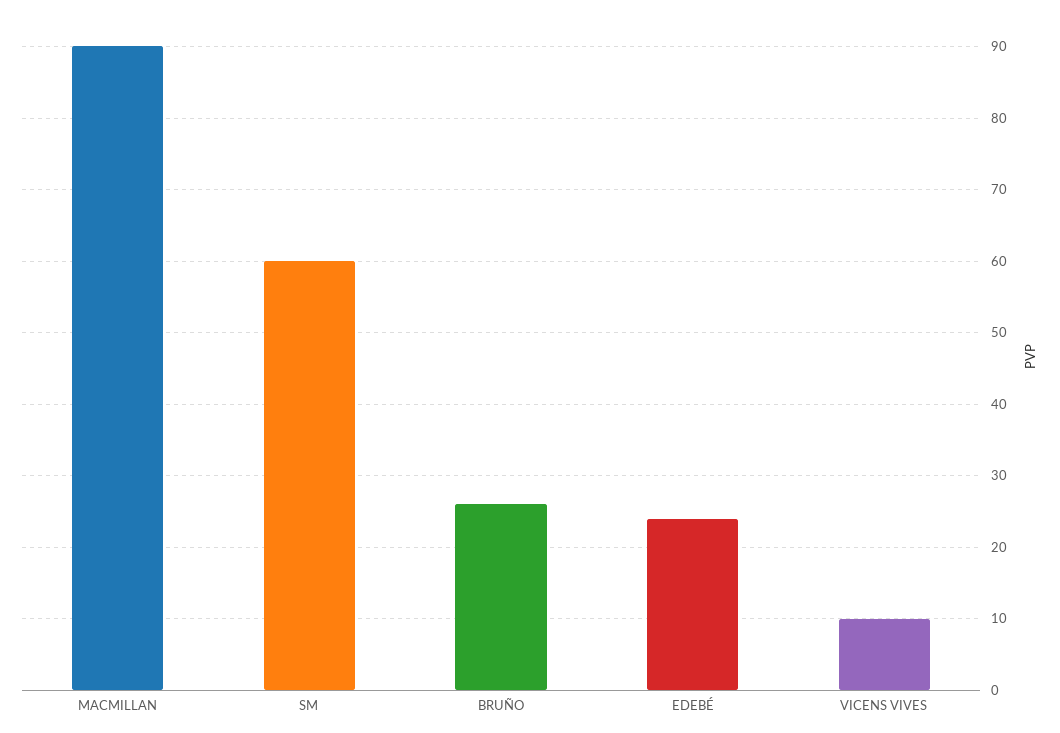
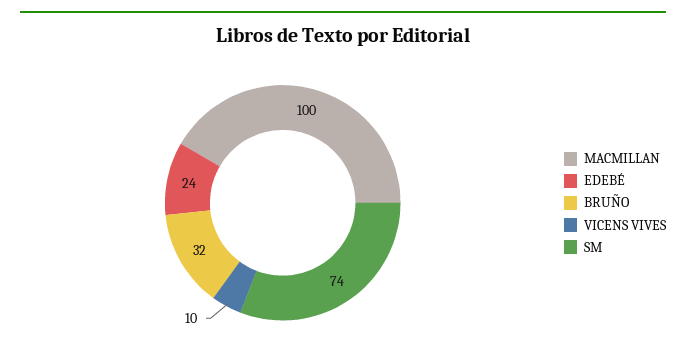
  {
-   "MACMILLAN": 90,
+   "MACMILLAN": 100,
-   "SM": 60,
+   "SM": 74,
-   "BRUÑO": 26,
+   "BRUÑO": 32,
    "EDEBÉ": 24,
    "VICENS VIVES": 10
  }

